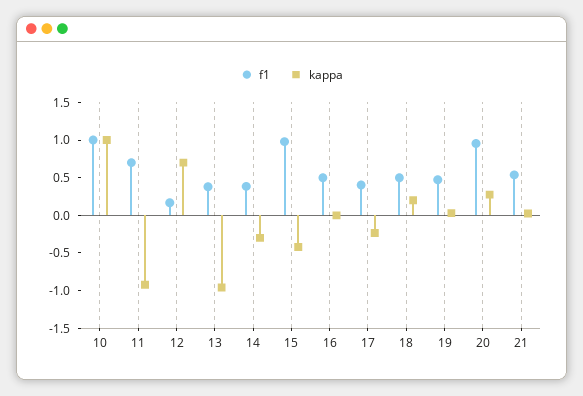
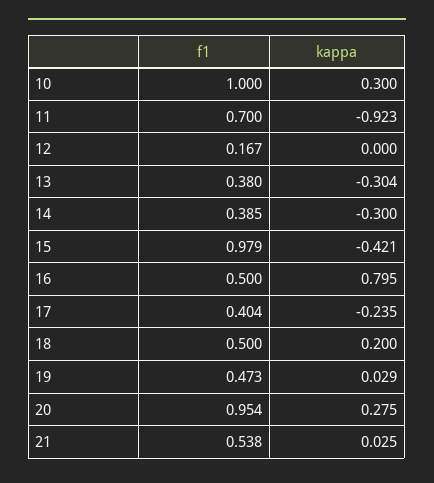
  {
    "f1": {
      "10": 1,
      "11": 0.7,
      "12": 0.167,
      "13": 0.38,
      "14": 0.385,
      "15": 0.979,
      "16": 0.5,
      "17": 0.404,
      "18": 0.5,
      "19": 0.473,
      "20": 0.954,
      "21": 0.538
    },
    "kappa": {
-     "10": 1,
+     "10": 0.3,
      "11": -0.923,
-     "12": 0.75,
+     "12": 0,
-     "13": -1,
+     "13": -0.304,
      "14": -0.3,
      "15": -0.421,
-     "16": 0,
+     "16": 0.795,
      "17": -0.235,
      "18": 0.2,
      "19": 0.029,
      "20": 0.275,
      "21": 0.025
    }
  }

